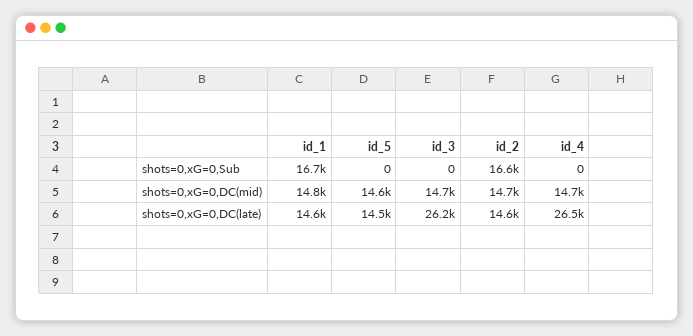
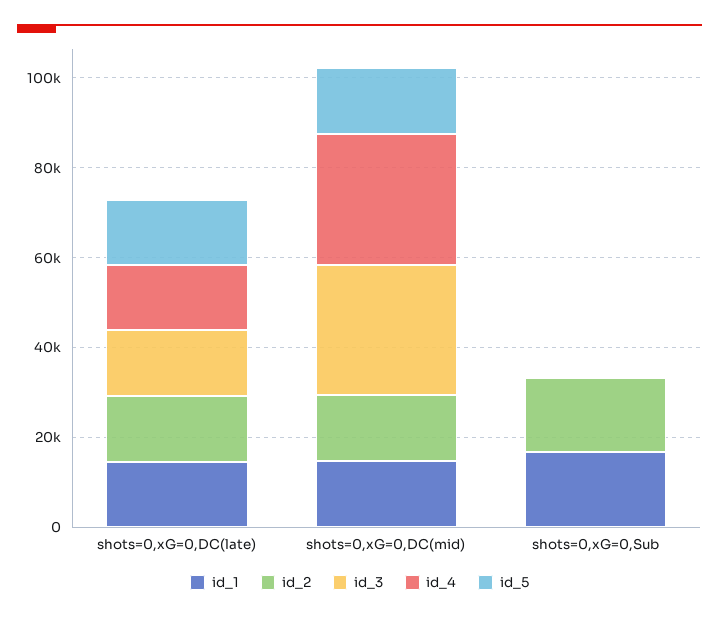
  {
    "id_1": {
      "shots=0,xG=0,Sub": 16700,
      "shots=0,xG=0,DC(mid)": 14800,
      "shots=0,xG=0,DC(late)": 14600
    },
    "id_5": {
      "shots=0,xG=0,Sub": 0,
      "shots=0,xG=0,DC(mid)": 14600,
      "shots=0,xG=0,DC(late)": 14500
    },
    "id_3": {
      "shots=0,xG=0,Sub": 0,
-     "shots=0,xG=0,DC(mid)": 14700,
+     "shots=0,xG=0,DC(mid)": 30000,
-     "shots=0,xG=0,DC(late)": 26200
+     "shots=0,xG=0,DC(late)": 15000
    },
    "id_2": {
      "shots=0,xG=0,Sub": 16600,
      "shots=0,xG=0,DC(mid)": 14700,
      "shots=0,xG=0,DC(late)": 14600
    },
    "id_4": {
      "shots=0,xG=0,Sub": 0,
-     "shots=0,xG=0,DC(mid)": 14700,
+     "shots=0,xG=0,DC(mid)": 30000,
-     "shots=0,xG=0,DC(late)": 26500
+     "shots=0,xG=0,DC(late)": 15000
    }
  }

